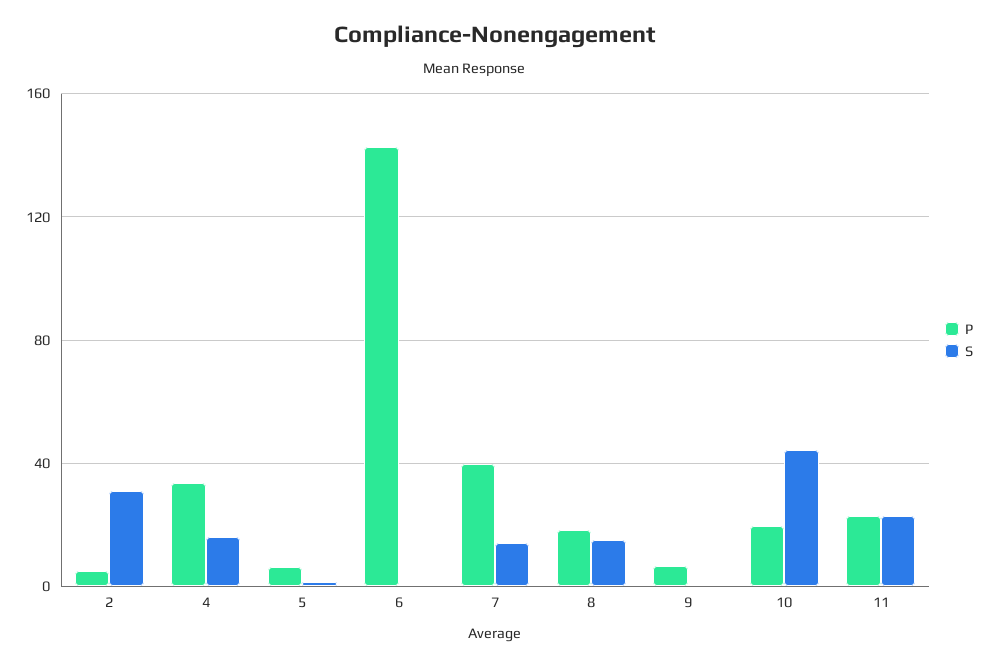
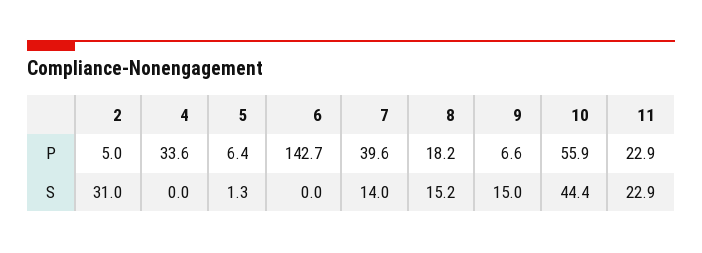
  {
    "P": {
      "2": 5,
      "4": 33.6,
      "5": 6.4,
      "6": 142.7,
      "7": 39.6,
      "8": 18.2,
      "9": 6.6,
-     "10": 20,
+     "10": 55.9,
      "11": 22.9
    },
    "S": {
      "2": 31,
-     "4": 15,
+     "4": 0,
      "5": 1.3,
      "6": 0,
      "7": 14,
      "8": 15.2,
-     "9": 0,
+     "9": 15,
      "10": 44.4,
      "11": 22.9
    }
  }

